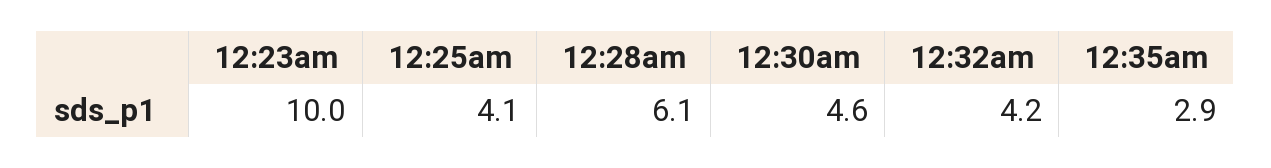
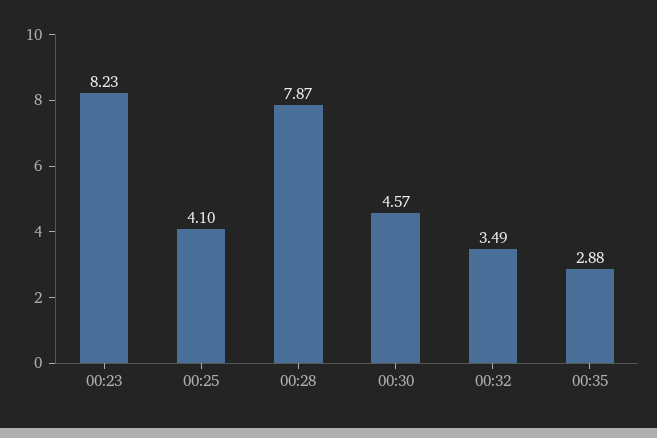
  {
-   "12:23am": 10,
+   "12:23am": 8.23,
    "12:25am": 4.1,
-   "12:28am": 6.1,
+   "12:28am": 7.87,
    "12:30am": 4.57,
-   "12:32am": 4.2,
+   "12:32am": 3.49,
    "12:35am": 2.88
  }

